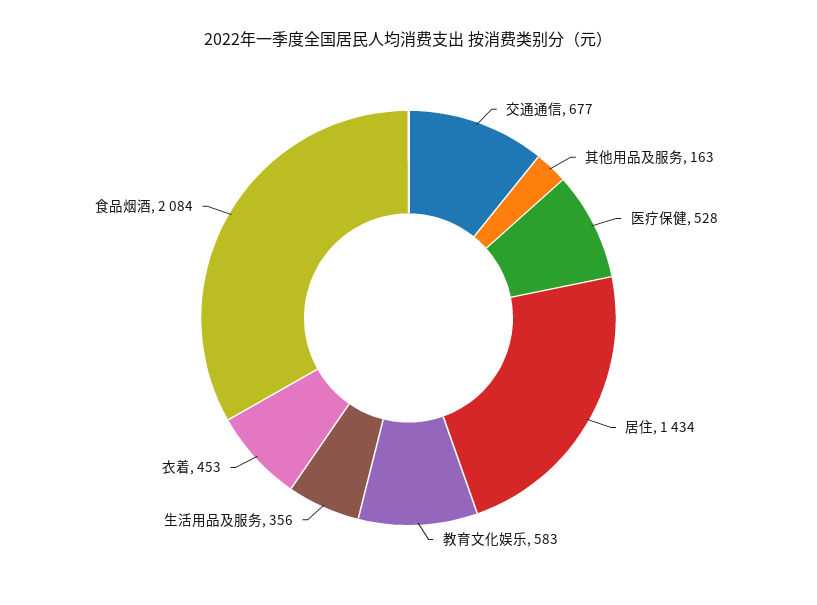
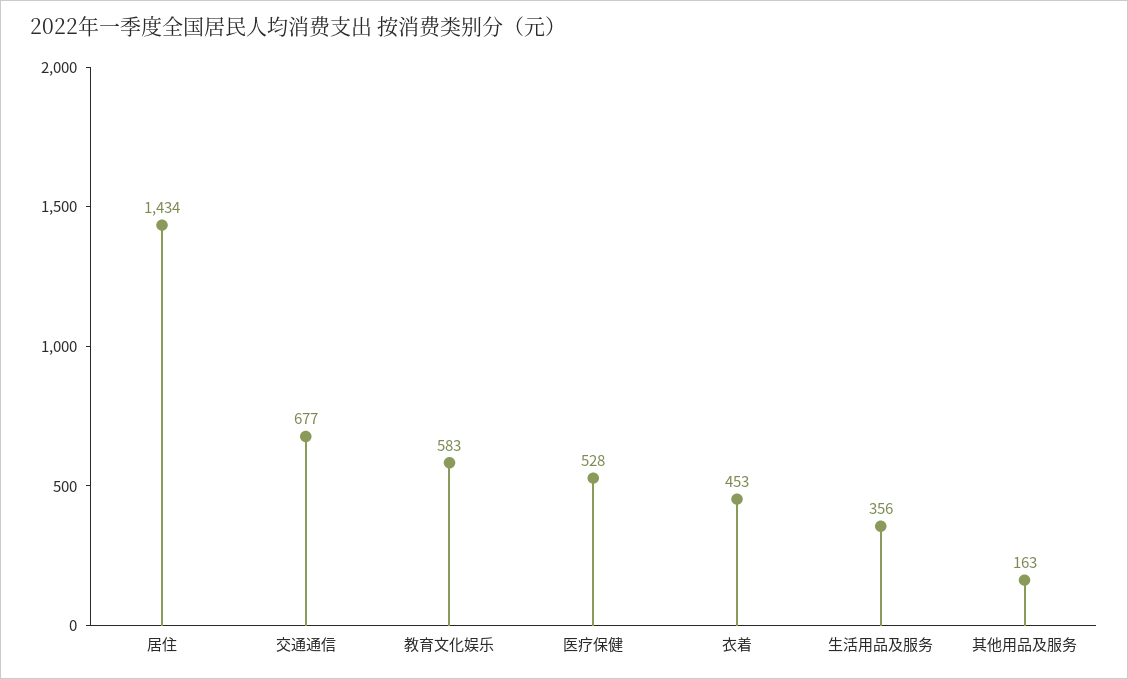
  {
    "交通通信": 677,
    "其他用品及服务": 163,
    "医疗保健": 528,
    "居住": 1434,
    "教育文化娱乐": 583,
    "生活用品及服务": 356,
-   "衣着": 453,
+   "衣着": 453
-   "食品烟酒": 2084
  }

